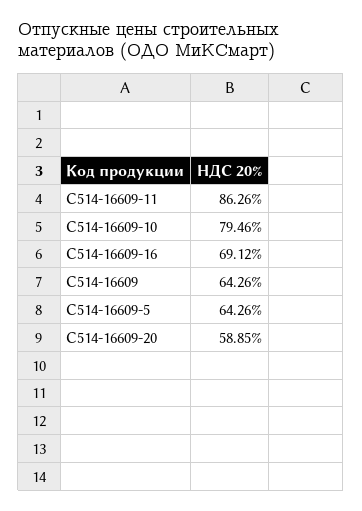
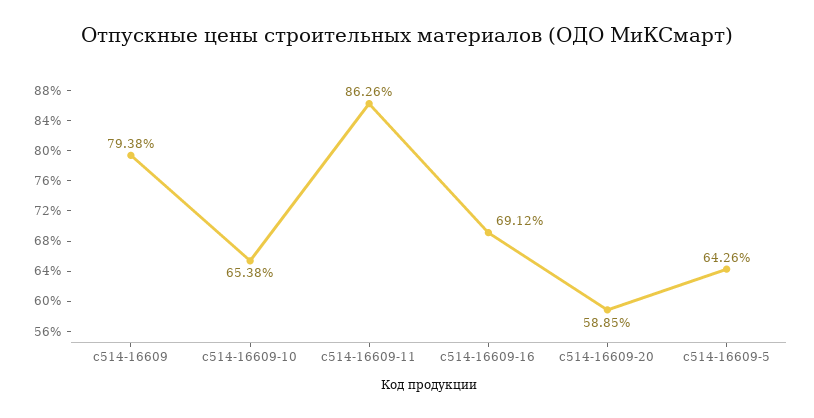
  {
    "С514-16609-11": 86.26,
-   "С514-16609-10": 79.46,
+   "С514-16609-10": 65.38,
    "С514-16609-16": 69.12,
-   "С514-16609": 64.26,
+   "С514-16609": 79.38,
    "С514-16609-5": 64.26,
    "С514-16609-20": 58.85
  }

